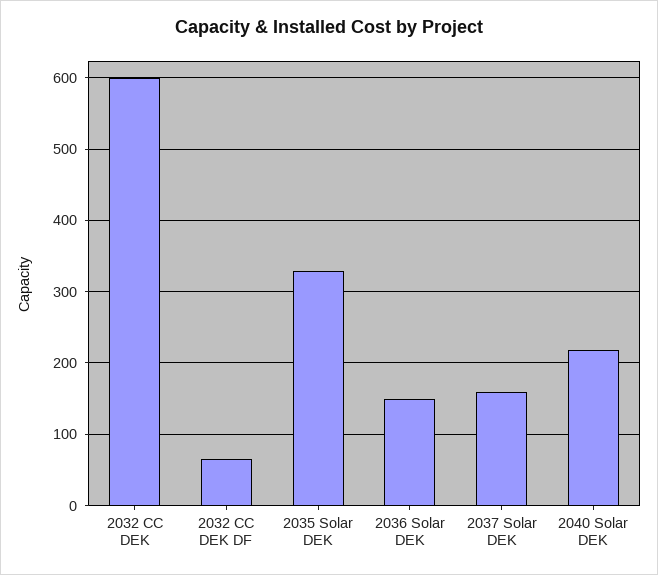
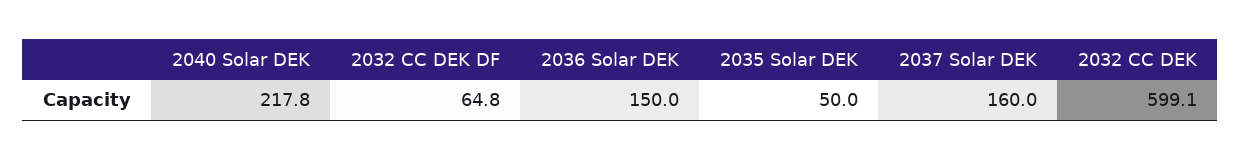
  {
    "2032 CC DEK": 599.1,
    "2032 CC DEK DF": 64.8,
-   "2035 Solar DEK": 330,
+   "2035 Solar DEK": 50,
    "2036 Solar DEK": 150,
    "2037 Solar DEK": 160,
    "2040 Solar DEK": 217.8
  }

